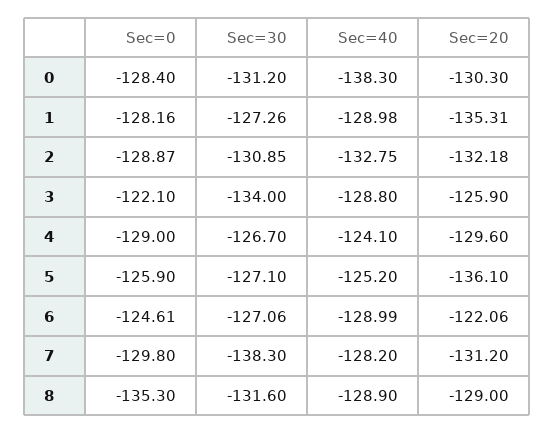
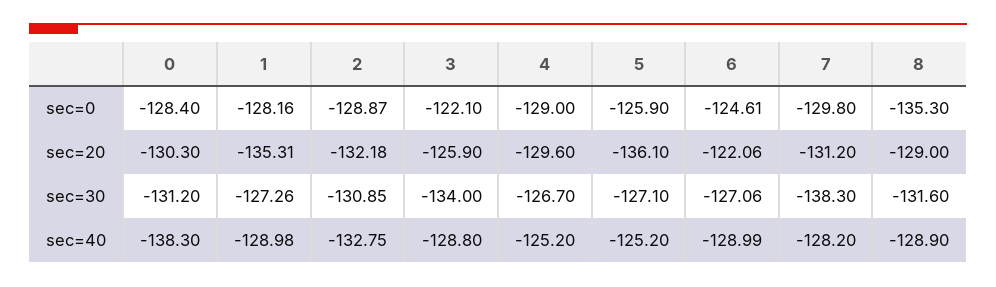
  {
    "Sec=0": {
      "0": -128.4,
      "1": -128.16,
      "2": -128.87,
      "3": -122.1,
      "4": -129,
      "5": -125.9,
      "6": -124.61,
      "7": -129.8,
      "8": -135.3
    },
    "Sec=30": {
      "0": -131.2,
      "1": -127.26,
      "2": -130.85,
      "3": -134,
      "4": -126.7,
      "5": -127.1,
      "6": -127.06,
      "7": -138.3,
      "8": -131.6
    },
    "Sec=40": {
      "0": -138.3,
      "1": -128.98,
      "2": -132.75,
      "3": -128.8,
-     "4": -124.1,
+     "4": -125.2,
      "5": -125.2,
      "6": -128.99,
      "7": -128.2,
      "8": -128.9
    },
    "Sec=20": {
      "0": -130.3,
      "1": -135.31,
      "2": -132.18,
      "3": -125.9,
      "4": -129.6,
      "5": -136.1,
      "6": -122.06,
      "7": -131.2,
      "8": -129
    }
  }

